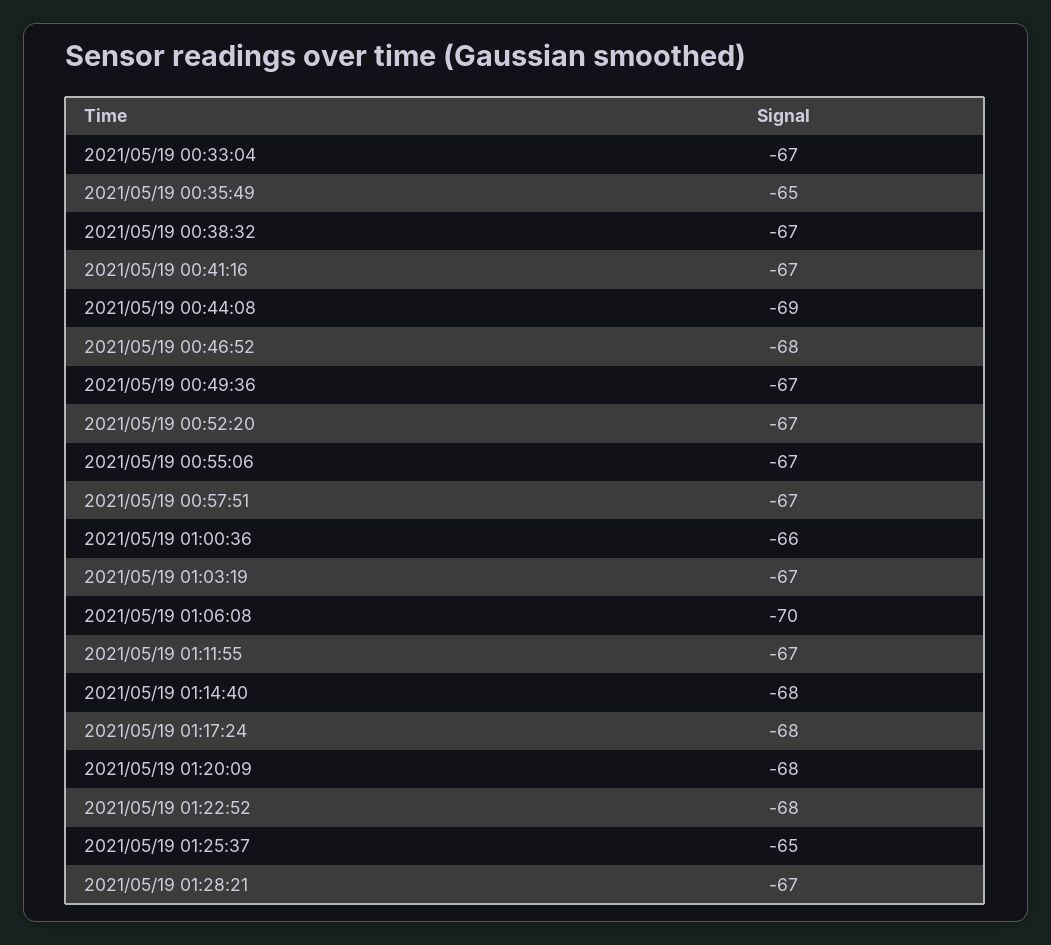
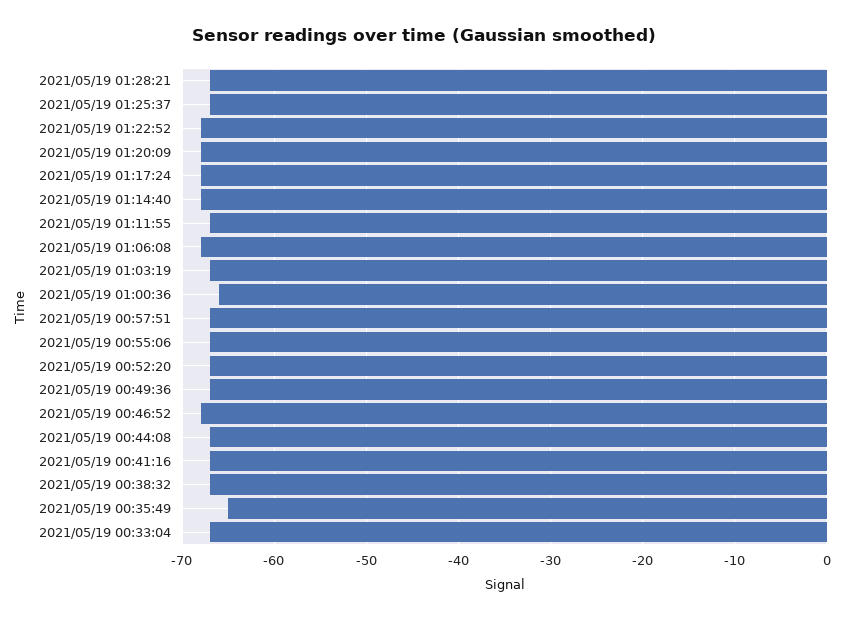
  {
    "2021/05/19 00:33:04": -67,
    "2021/05/19 00:35:49": -65,
    "2021/05/19 00:38:32": -67,
    "2021/05/19 00:41:16": -67,
-   "2021/05/19 00:44:08": -69,
+   "2021/05/19 00:44:08": -67,
    "2021/05/19 00:46:52": -68,
    "2021/05/19 00:49:36": -67,
    "2021/05/19 00:52:20": -67,
    "2021/05/19 00:55:06": -67,
    "2021/05/19 00:57:51": -67,
    "2021/05/19 01:00:36": -66,
    "2021/05/19 01:03:19": -67,
-   "2021/05/19 01:06:08": -70,
+   "2021/05/19 01:06:08": -68,
    "2021/05/19 01:11:55": -67,
    "2021/05/19 01:14:40": -68,
    "2021/05/19 01:17:24": -68,
    "2021/05/19 01:20:09": -68,
    "2021/05/19 01:22:52": -68,
-   "2021/05/19 01:25:37": -65,
+   "2021/05/19 01:25:37": -67,
    "2021/05/19 01:28:21": -67
  }

